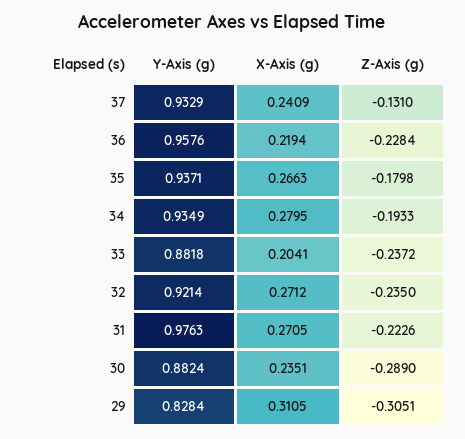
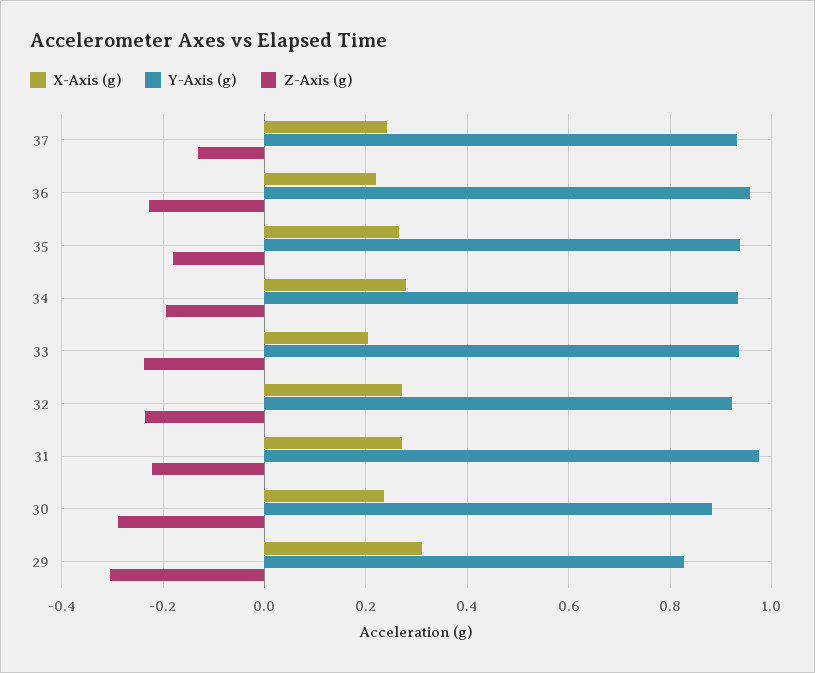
  {
    "Y-Axis (g)": {
      "37": 0.9329,
      "36": 0.9576,
      "35": 0.9371,
      "34": 0.9349,
-     "33": 0.8818,
+     "33": 0.94,
      "32": 0.9214,
      "31": 0.9763,
      "30": 0.8824,
      "29": 0.8284
    },
    "X-Axis (g)": {
      "37": 0.2409,
      "36": 0.2194,
      "35": 0.2663,
      "34": 0.2795,
      "33": 0.2041,
      "32": 0.2712,
      "31": 0.2705,
      "30": 0.2351,
      "29": 0.3105
    },
    "Z-Axis (g)": {
      "37": -0.131,
      "36": -0.2284,
      "35": -0.1798,
      "34": -0.1933,
      "33": -0.2372,
      "32": -0.235,
      "31": -0.2226,
      "30": -0.289,
      "29": -0.3051
    }
  }

